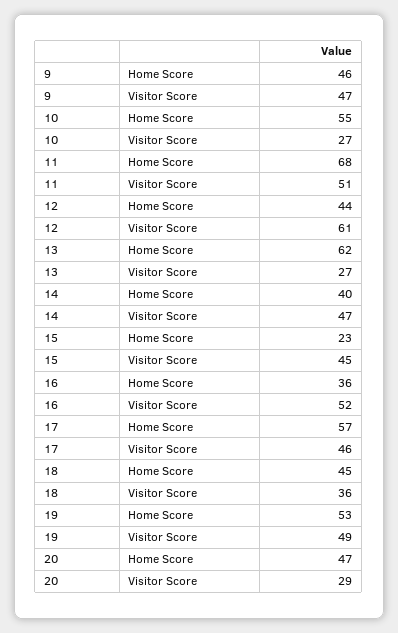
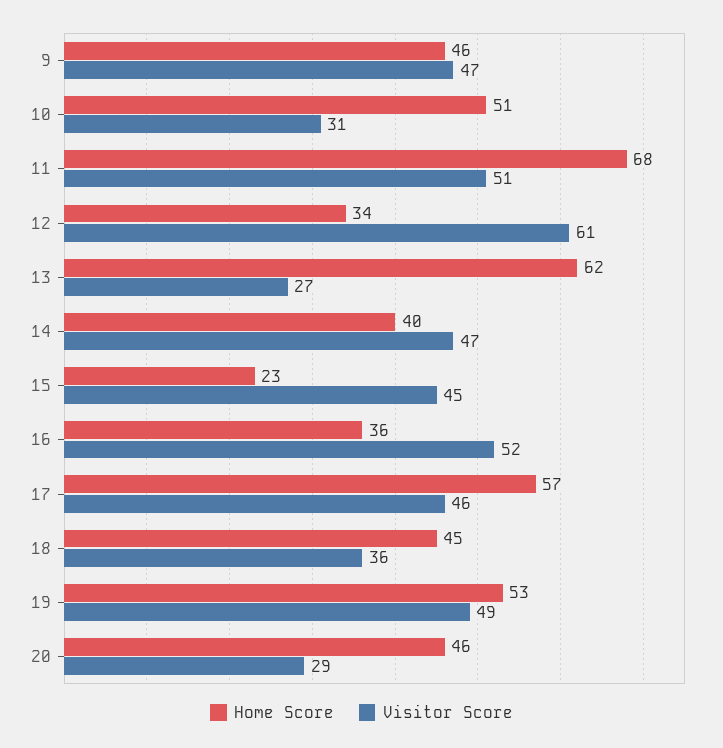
  {
    "Home Score": {
      "9": 46,
-     "10": 55,
+     "10": 51,
      "11": 68,
-     "12": 44,
+     "12": 34,
      "13": 62,
      "14": 40,
      "15": 23,
      "16": 36,
      "17": 57,
      "18": 45,
      "19": 53,
-     "20": 47
+     "20": 46
    },
    "Visitor Score": {
      "9": 47,
-     "10": 27,
+     "10": 31,
      "11": 51,
      "12": 61,
      "13": 27,
      "14": 47,
      "15": 45,
      "16": 52,
      "17": 46,
      "18": 36,
      "19": 49,
      "20": 29
    }
  }

